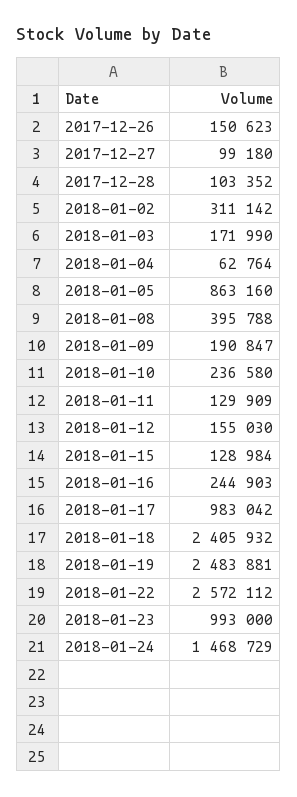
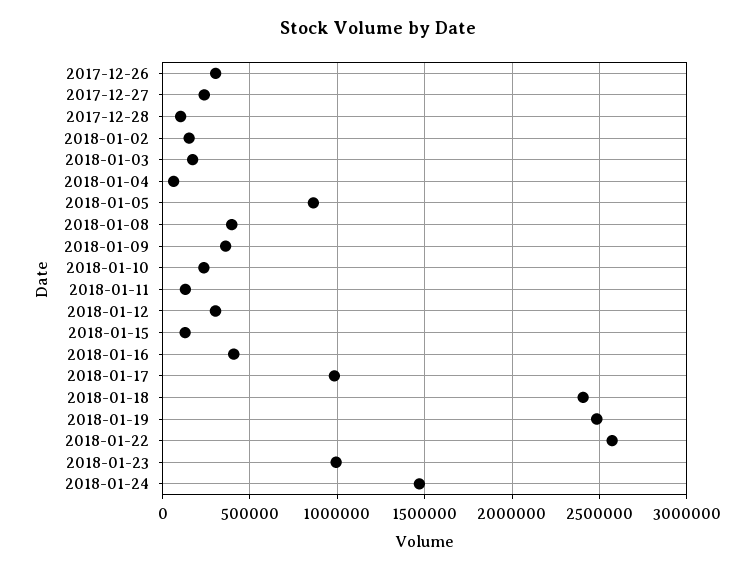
  {
-   "2017-12-26": 150623,
+   "2017-12-26": 300000,
-   "2017-12-27": 99180,
+   "2017-12-27": 250000,
    "2017-12-28": 103352,
-   "2018-01-02": 311142,
+   "2018-01-02": 150000,
    "2018-01-03": 171990,
    "2018-01-04": 62764,
    "2018-01-05": 863160,
    "2018-01-08": 395788,
-   "2018-01-09": 190847,
+   "2018-01-09": 350000,
    "2018-01-10": 236580,
    "2018-01-11": 129909,
-   "2018-01-12": 155030,
+   "2018-01-12": 300000,
    "2018-01-15": 128984,
-   "2018-01-16": 244903,
+   "2018-01-16": 400000,
    "2018-01-17": 983042,
    "2018-01-18": 2405932,
    "2018-01-19": 2483881,
    "2018-01-22": 2572112,
    "2018-01-23": 993000,
    "2018-01-24": 1468729
  }

